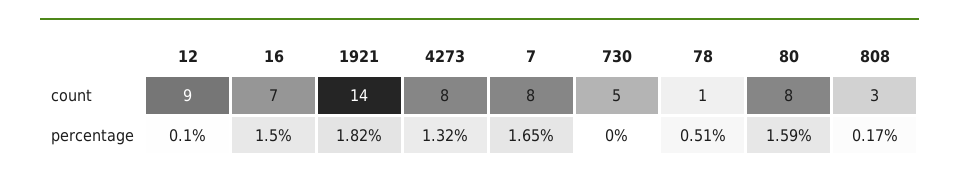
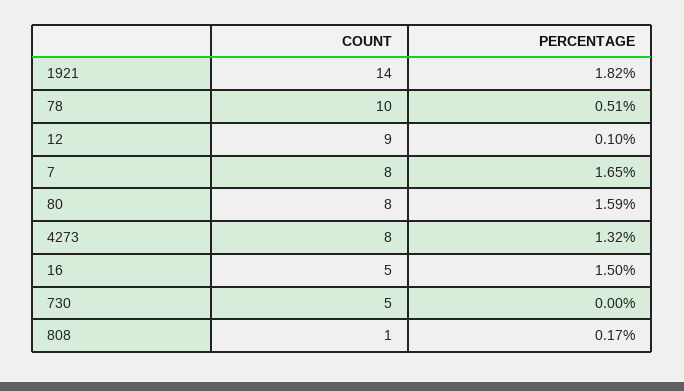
  {
    "12": {
      "count": 9,
      "percentage": 0.1
    },
    "16": {
-     "count": 7,
+     "count": 5,
      "percentage": 1.5
    },
    "1921": {
      "count": 14,
      "percentage": 1.82
    },
    "4273": {
      "count": 8,
      "percentage": 1.32
    },
    "7": {
      "count": 8,
      "percentage": 1.65
    },
    "730": {
      "count": 5,
      "percentage": 0
    },
    "78": {
-     "count": 1,
+     "count": 10,
      "percentage": 0.51
    },
    "80": {
      "count": 8,
      "percentage": 1.59
    },
    "808": {
-     "count": 3,
+     "count": 1,
      "percentage": 0.17
    }
  }

